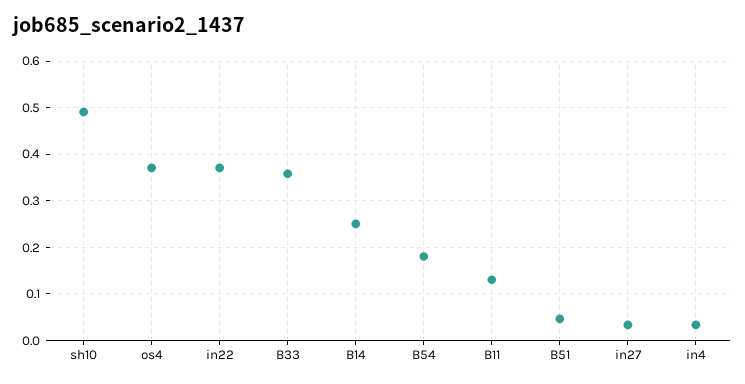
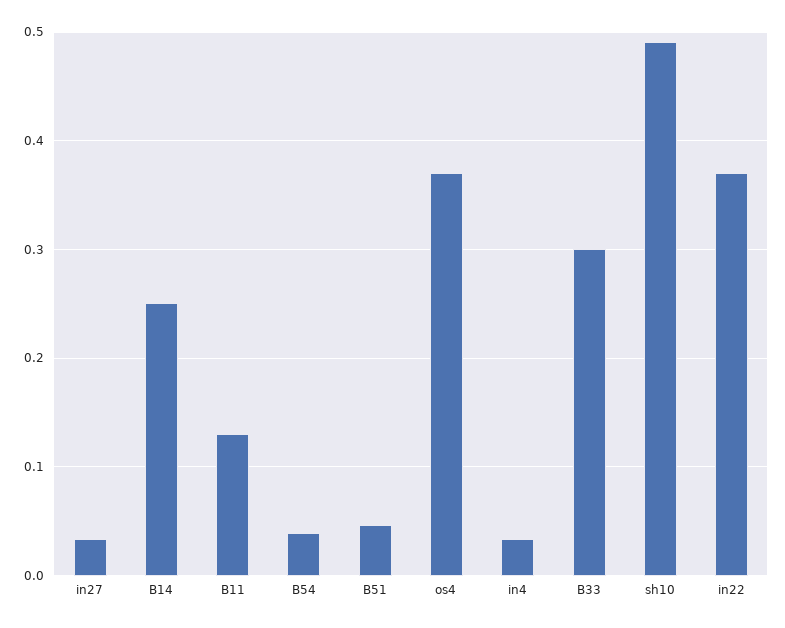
  {
    "sh10": 0.49,
    "os4": 0.37,
    "in22": 0.37,
-   "B33": 0.36,
+   "B33": 0.3,
    "B14": 0.25,
-   "B54": 0.18,
+   "B54": 0.04,
    "B11": 0.13,
    "B51": 0.05,
    "in27": 0.03,
    "in4": 0.03
  }

